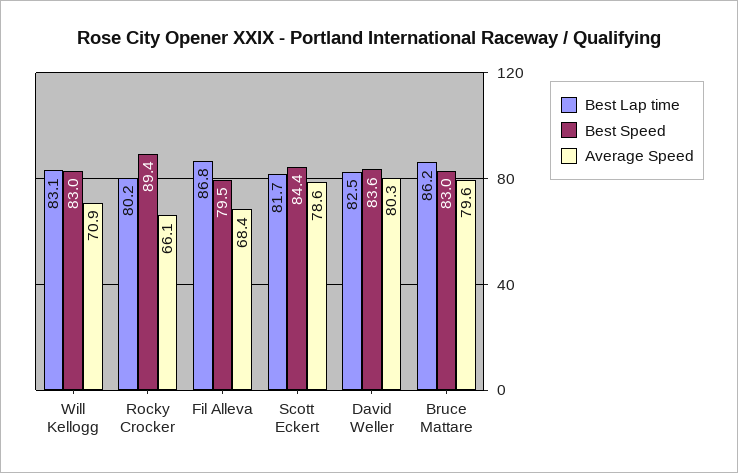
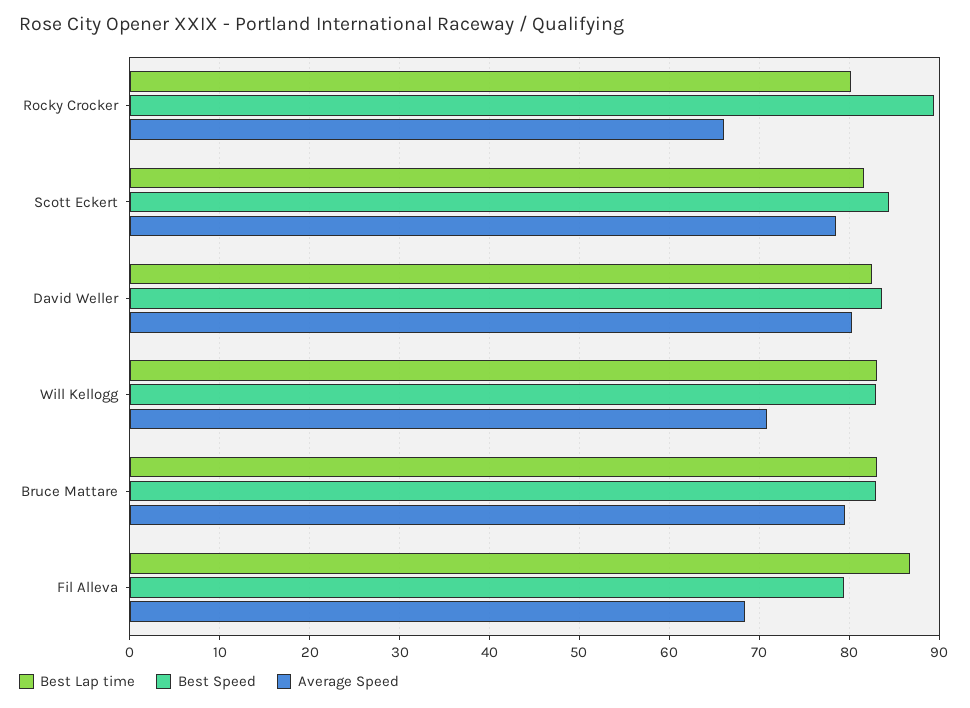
  {
    "Best Lap time": {
      "Will Kellogg": 83.1,
      "Rocky Crocker": 80.2,
      "Fil Alleva": 86.8,
      "Scott Eckert": 81.7,
      "David Weller": 82.5,
-     "Bruce Mattare": 86.2
+     "Bruce Mattare": 83
    },
    "Best Speed": {
      "Will Kellogg": 83,
      "Rocky Crocker": 89.4,
      "Fil Alleva": 79.5,
      "Scott Eckert": 84.4,
      "David Weller": 83.6,
      "Bruce Mattare": 83
    },
    "Average Speed": {
      "Will Kellogg": 70.9,
      "Rocky Crocker": 66.1,
      "Fil Alleva": 68.4,
      "Scott Eckert": 78.6,
      "David Weller": 80.3,
      "Bruce Mattare": 79.6
    }
  }

